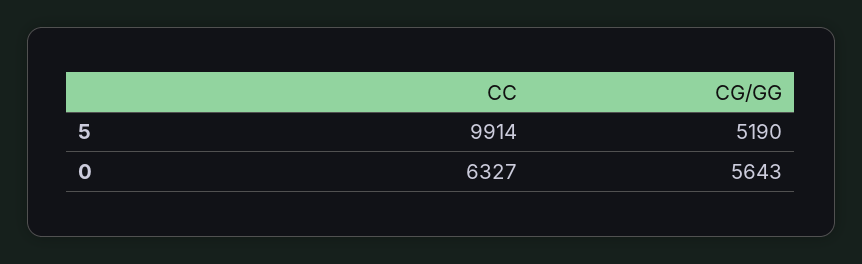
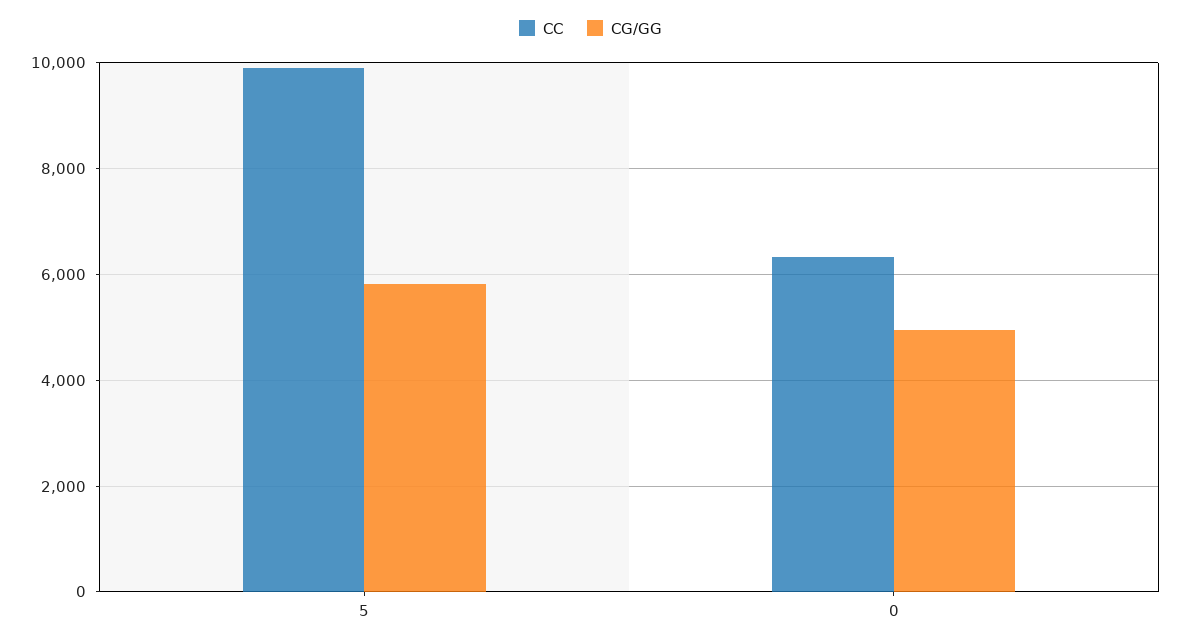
  {
    "CC": {
      "5": 9914,
      "0": 6327
    },
    "CG/GG": {
-     "5": 5190,
+     "5": 5800,
-     "0": 5643
+     "0": 5000
    }
  }

